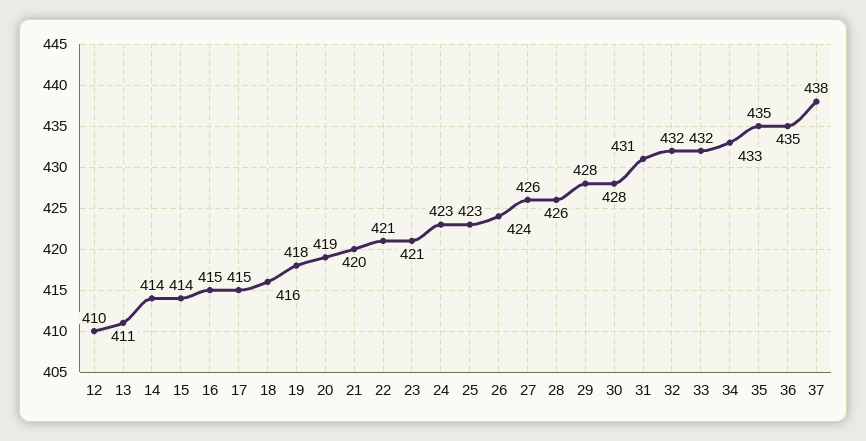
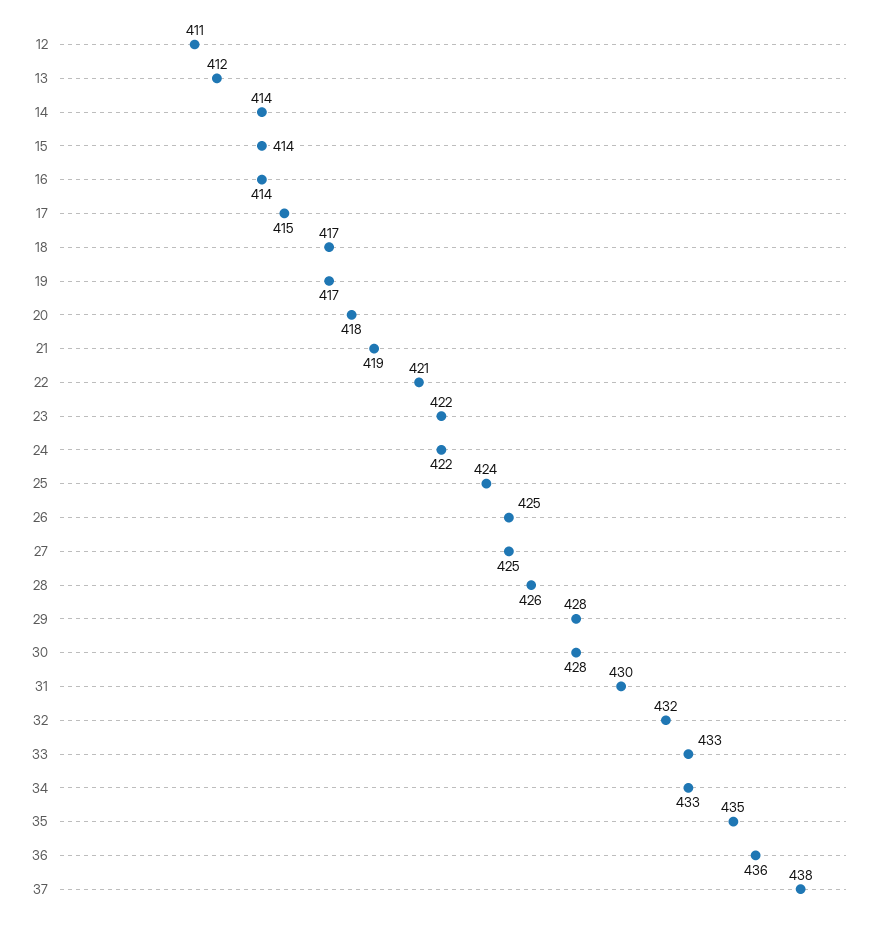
  {
-   "12": 410,
+   "12": 411,
-   "13": 411,
+   "13": 412,
    "14": 414,
    "15": 414,
-   "16": 415,
+   "16": 414,
    "17": 415,
-   "18": 416,
+   "18": 417,
-   "19": 418,
+   "19": 417,
-   "20": 419,
+   "20": 418,
-   "21": 420,
+   "21": 419,
    "22": 421,
-   "23": 421,
+   "23": 422,
-   "24": 423,
+   "24": 422,
-   "25": 423,
+   "25": 424,
-   "26": 424,
+   "26": 425,
-   "27": 426,
+   "27": 425,
    "28": 426,
    "29": 428,
    "30": 428,
-   "31": 431,
+   "31": 430,
    "32": 432,
-   "33": 432,
+   "33": 433,
    "34": 433,
    "35": 435,
-   "36": 435,
+   "36": 436,
    "37": 438
  }

